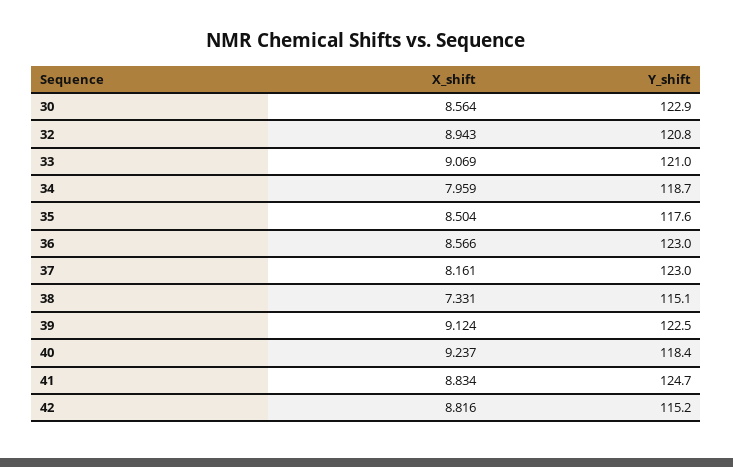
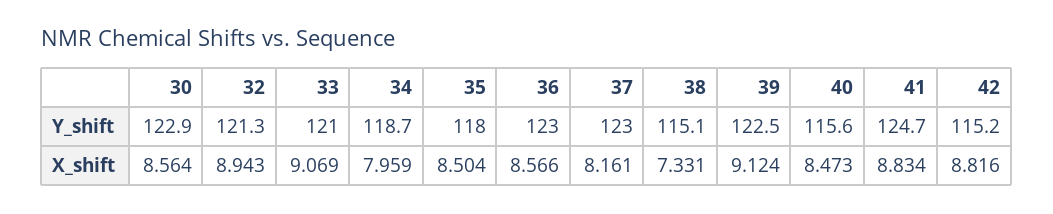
  {
    "X_shift": {
      "30": 8.564,
      "32": 8.943,
      "33": 9.069,
      "34": 7.959,
      "35": 8.504,
      "36": 8.566,
      "37": 8.161,
      "38": 7.331,
      "39": 9.124,
-     "40": 9.237,
+     "40": 8.473,
      "41": 8.834,
      "42": 8.816
    },
    "Y_shift": {
      "30": 122.9,
-     "32": 120.8,
+     "32": 121.3,
      "33": 121,
      "34": 118.7,
-     "35": 117.6,
+     "35": 118,
      "36": 123,
      "37": 123,
      "38": 115.1,
      "39": 122.5,
-     "40": 118.4,
+     "40": 115.6,
      "41": 124.7,
      "42": 115.2
    }
  }

